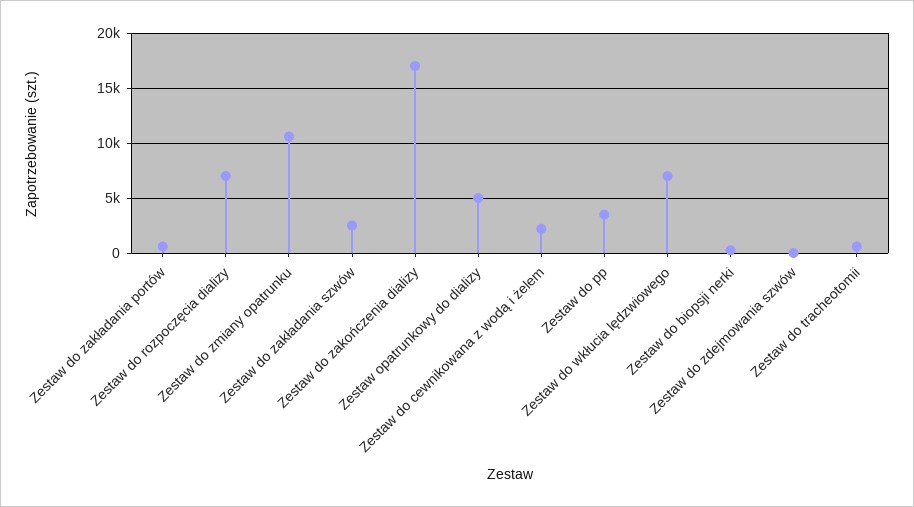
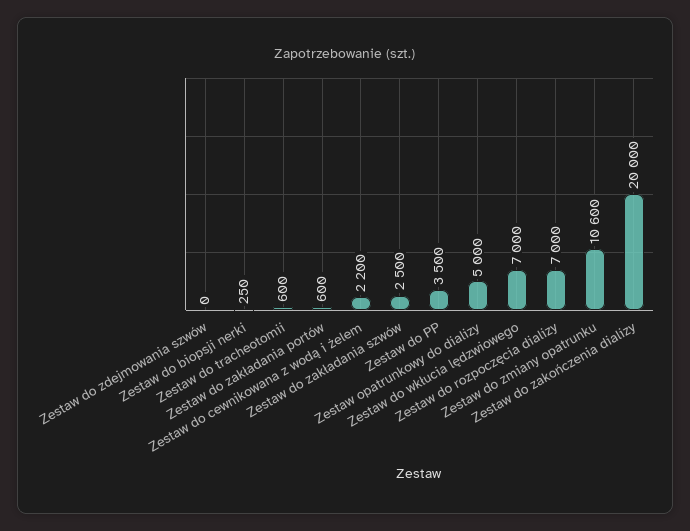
  {
    "Zestaw do zakładania portów": 600,
    "Zestaw do rozpoczęcia dializy": 7000,
    "Zestaw do zmiany opatrunku": 10600,
    "Zestaw do zakładania szwów": 2500,
-   "Zestaw do zakończenia dializy": 17000,
+   "Zestaw do zakończenia dializy": 20000,
    "Zestaw opatrunkowy do dializy": 5000,
    "Zestaw do cewnikowana z wodą i żelem": 2200,
    "Zestaw do pp": 3500,
    "Zestaw do wkłucia lędzwiowego": 7000,
    "Zestaw do biopsji nerki": 250,
    "Zestaw do zdejmowania szwów": 0,
    "Zestaw do tracheotomii": 600
  }

